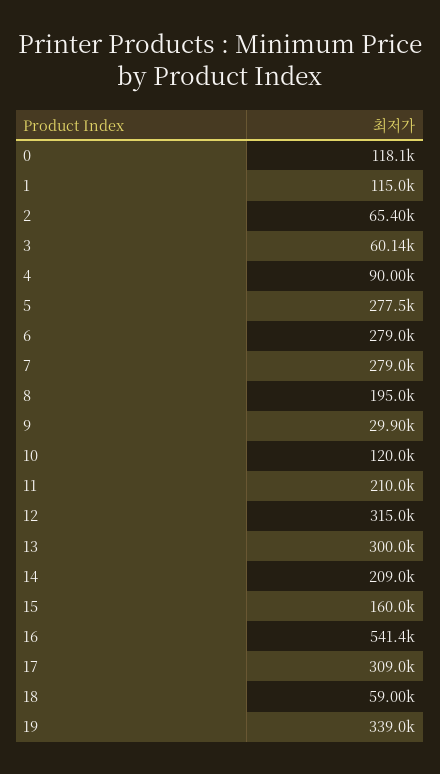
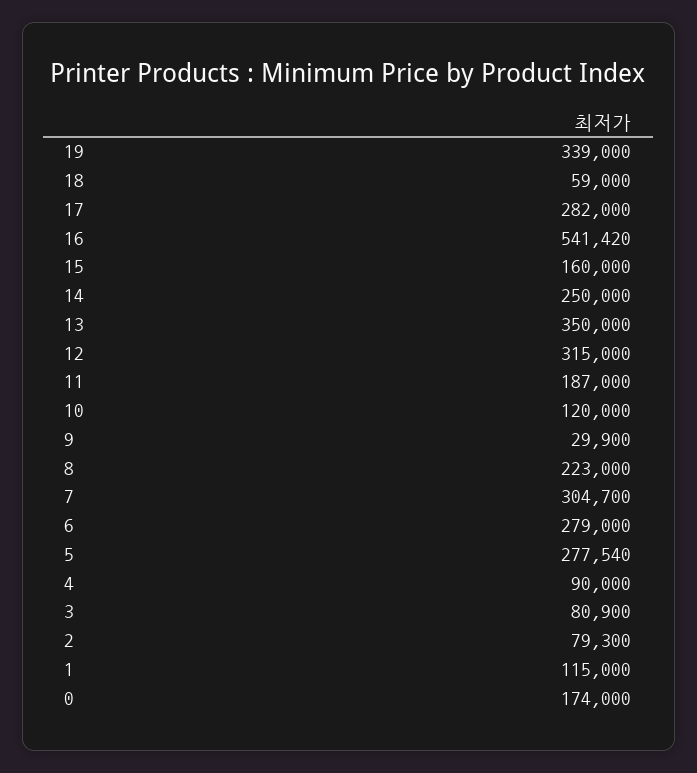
  {
-   "0": 118100,
+   "0": 174000,
    "1": 115000,
-   "2": 65400,
+   "2": 79300,
-   "3": 60140,
+   "3": 80900,
    "4": 90000,
    "5": 277540,
    "6": 279000,
-   "7": 279000,
+   "7": 304700,
-   "8": 195000,
+   "8": 223000,
    "9": 29900,
    "10": 120000,
-   "11": 210000,
+   "11": 187000,
    "12": 315000,
-   "13": 300000,
+   "13": 350000,
-   "14": 209000,
+   "14": 250000,
    "15": 160000,
    "16": 541420,
-   "17": 309000,
+   "17": 282000,
    "18": 59000,
    "19": 339000
  }

